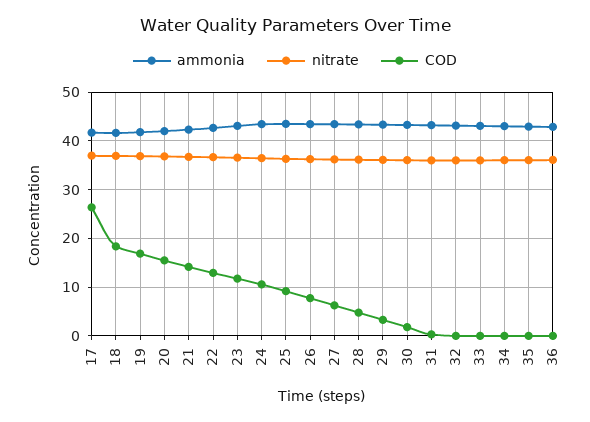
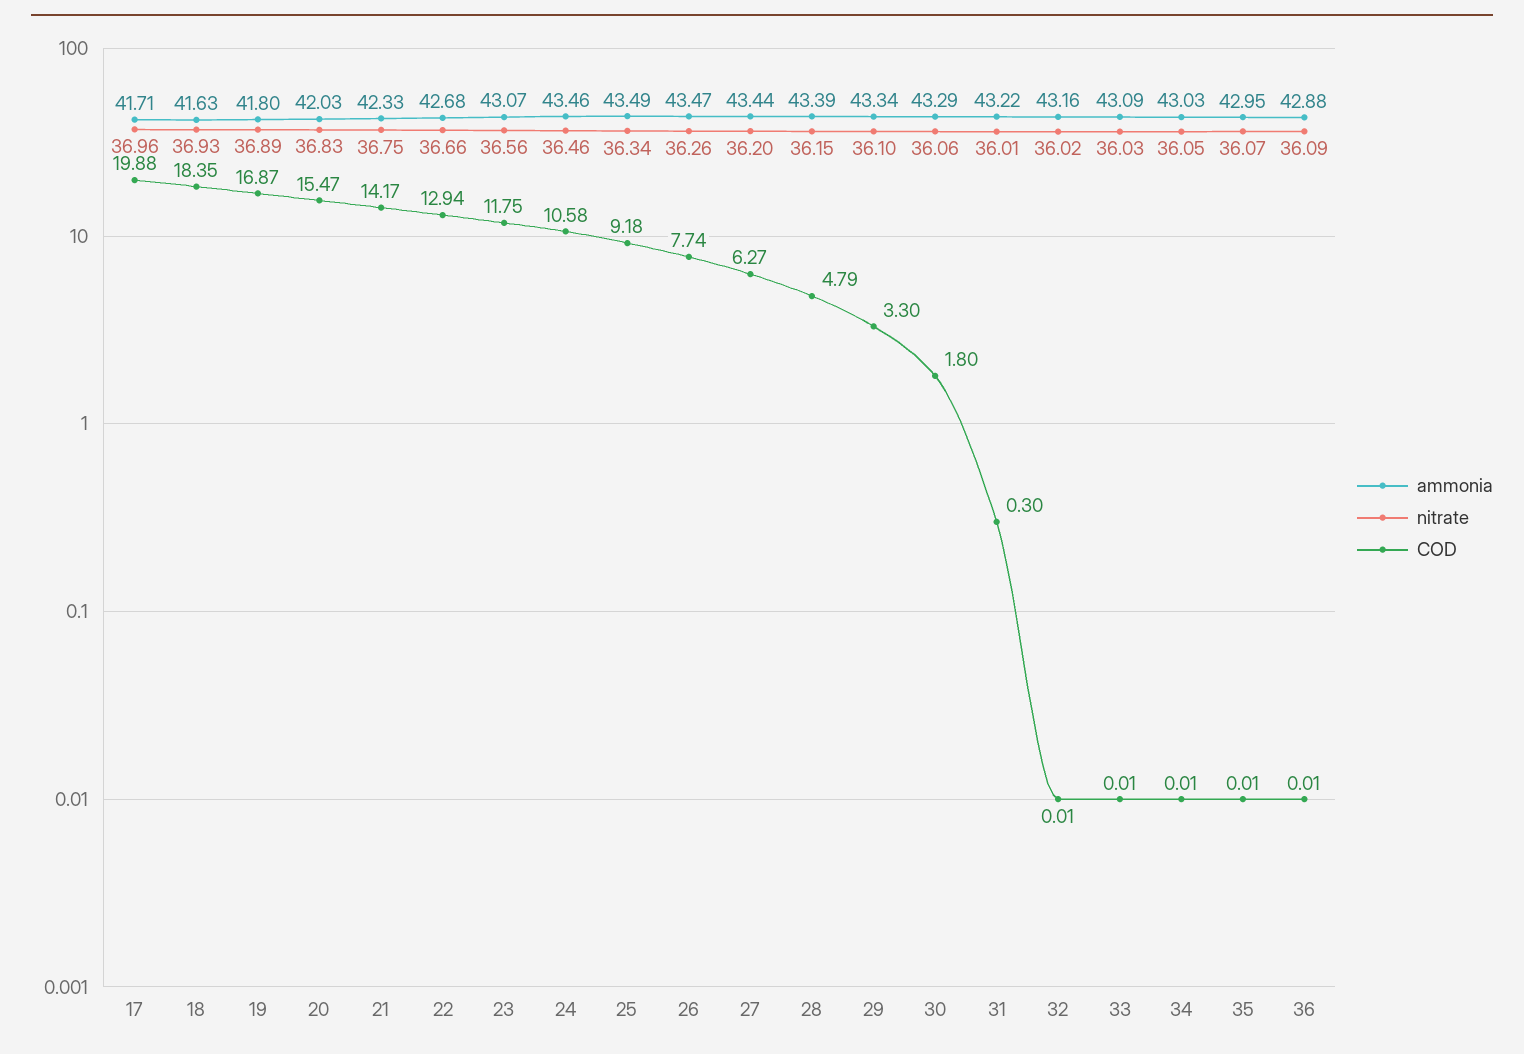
  {
    "ammonia": {
      "17": 41.71,
      "18": 41.63,
      "19": 41.8,
      "20": 42.03,
      "21": 42.33,
      "22": 42.68,
      "23": 43.07,
      "24": 43.46,
      "25": 43.49,
      "26": 43.47,
      "27": 43.44,
      "28": 43.39,
      "29": 43.34,
      "30": 43.29,
      "31": 43.22,
      "32": 43.16,
      "33": 43.09,
      "34": 43.03,
      "35": 42.95,
      "36": 42.88
    },
    "nitrate": {
      "17": 36.96,
      "18": 36.93,
      "19": 36.89,
      "20": 36.83,
      "21": 36.75,
      "22": 36.66,
      "23": 36.56,
      "24": 36.46,
      "25": 36.34,
      "26": 36.26,
      "27": 36.2,
      "28": 36.15,
      "29": 36.1,
      "30": 36.06,
      "31": 36.01,
      "32": 36.02,
      "33": 36.03,
      "34": 36.05,
      "35": 36.07,
      "36": 36.09
    },
    "COD": {
-     "17": 26,
+     "17": 19.88,
      "18": 18.35,
      "19": 16.87,
      "20": 15.47,
      "21": 14.17,
      "22": 12.94,
      "23": 11.75,
      "24": 10.58,
      "25": 9.18,
      "26": 7.74,
      "27": 6.27,
      "28": 4.79,
      "29": 3.3,
      "30": 1.8,
      "31": 0.3,
      "32": 0.01,
      "33": 0.01,
      "34": 0.01,
      "35": 0.01,
      "36": 0.01
    }
  }

